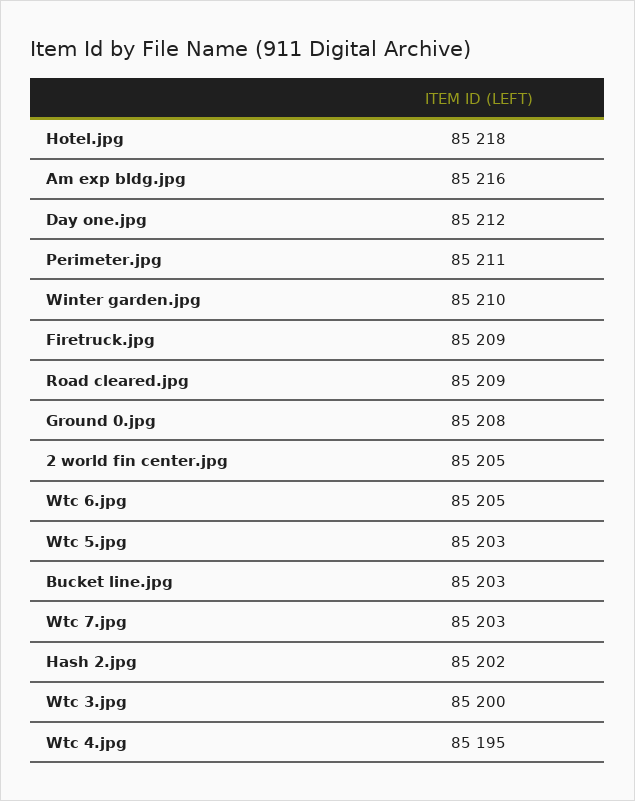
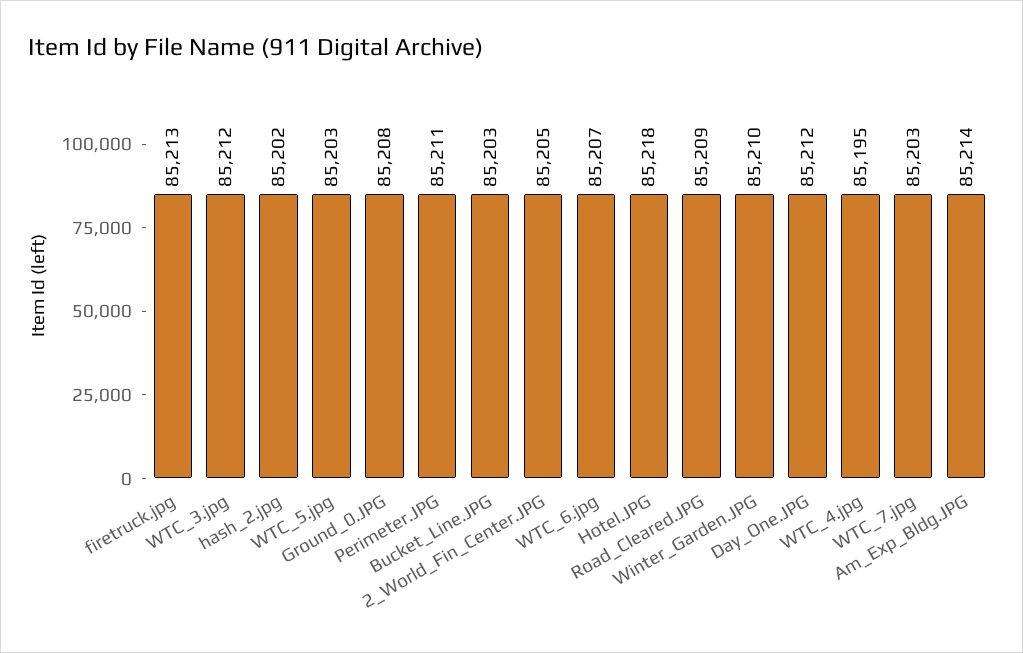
  {
    "Hotel.jpg": 85218,
-   "Am exp bldg.jpg": 85216,
+   "Am exp bldg.jpg": 85214,
    "Day one.jpg": 85212,
    "Perimeter.jpg": 85211,
    "Winter garden.jpg": 85210,
-   "Firetruck.jpg": 85209,
+   "Firetruck.jpg": 85213,
    "Road cleared.jpg": 85209,
    "Ground 0.jpg": 85208,
    "2 world fin center.jpg": 85205,
-   "Wtc 6.jpg": 85205,
+   "Wtc 6.jpg": 85207,
    "Wtc 5.jpg": 85203,
    "Bucket line.jpg": 85203,
    "Wtc 7.jpg": 85203,
    "Hash 2.jpg": 85202,
-   "Wtc 3.jpg": 85200,
+   "Wtc 3.jpg": 85212,
    "Wtc 4.jpg": 85195
  }

